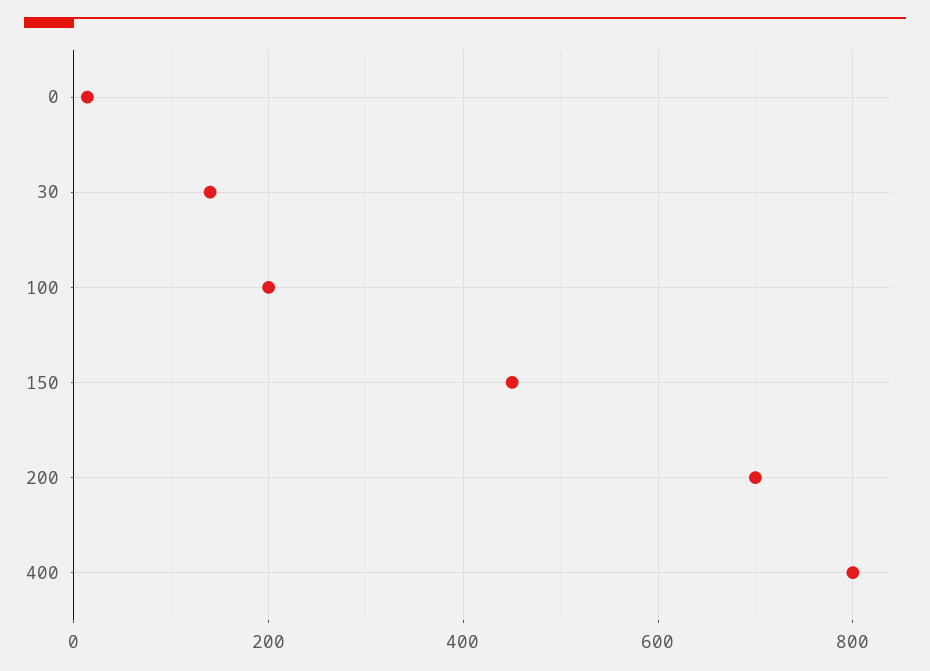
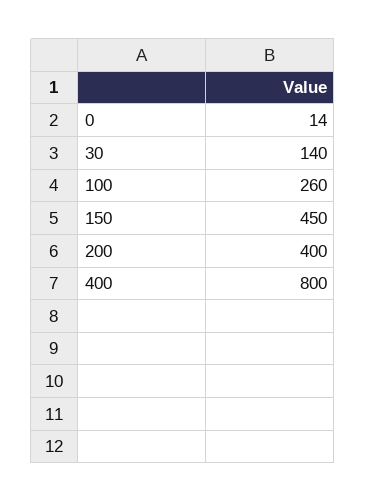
  {
    "0": 14,
    "30": 140,
-   "100": 200,
+   "100": 260,
    "150": 450,
-   "200": 700,
+   "200": 400,
    "400": 800
  }

